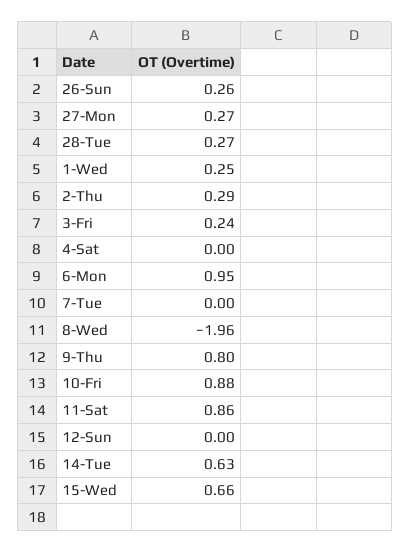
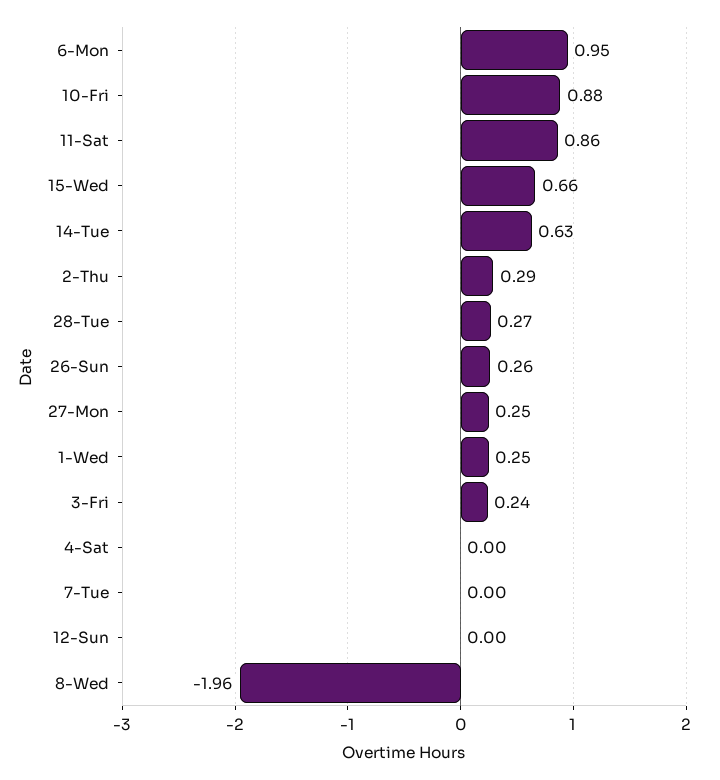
  {
    "26-Sun": 0.26,
-   "27-Mon": 0.27,
+   "27-Mon": 0.25,
    "28-Tue": 0.27,
    "1-Wed": 0.25,
    "2-Thu": 0.29,
    "3-Fri": 0.24,
    "4-Sat": 0,
    "6-Mon": 0.95,
    "7-Tue": 0,
    "8-Wed": -1.96,
-   "9-Thu": 0.8,
    "10-Fri": 0.88,
    "11-Sat": 0.86,
    "12-Sun": 0,
    "14-Tue": 0.63,
    "15-Wed": 0.66
  }

